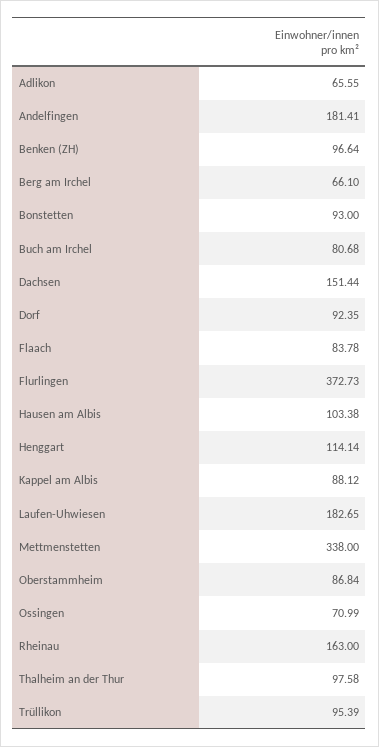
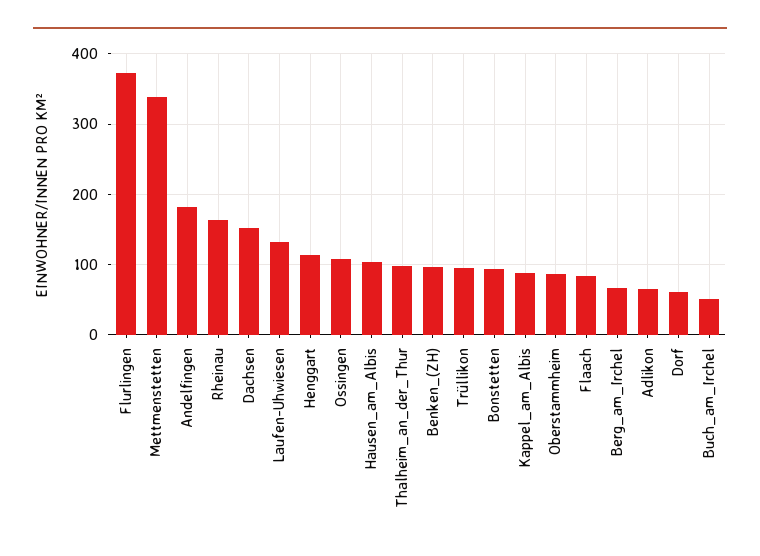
  {
    "Adlikon": 65.55,
    "Andelfingen": 181.41,
    "Benken (ZH)": 96.64,
    "Berg am Irchel": 66.1,
    "Bonstetten": 93,
-   "Buch am Irchel": 80.68,
+   "Buch am Irchel": 50,
    "Dachsen": 151.44,
-   "Dorf": 92.35,
+   "Dorf": 60,
    "Flaach": 83.78,
    "Flurlingen": 372.73,
    "Hausen am Albis": 103.38,
    "Henggart": 114.14,
    "Kappel am Albis": 88.12,
-   "Laufen-Uhwiesen": 182.65,
+   "Laufen-Uhwiesen": 130,
    "Mettmenstetten": 338,
    "Oberstammheim": 86.84,
-   "Ossingen": 70.99,
+   "Ossingen": 110,
    "Rheinau": 163,
    "Thalheim an der Thur": 97.58,
    "Trüllikon": 95.39
  }

